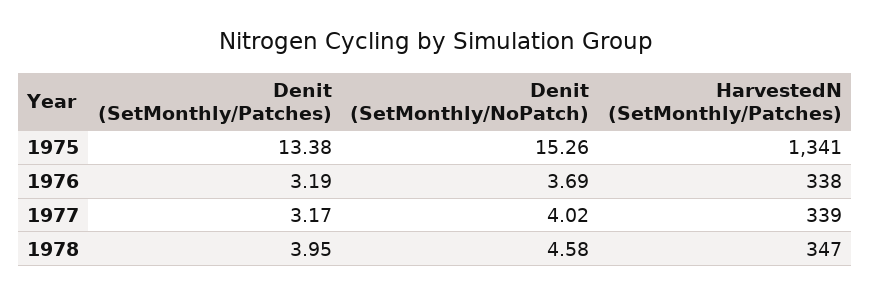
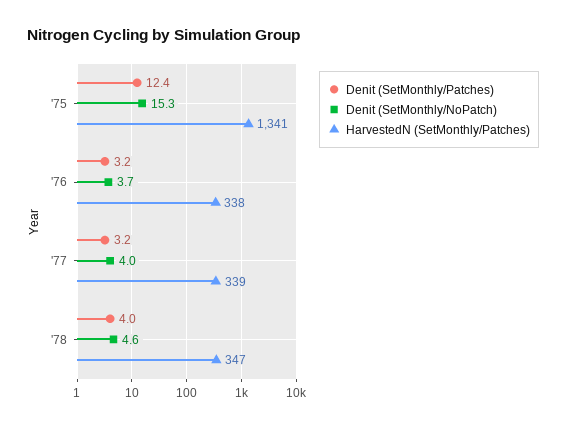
  {
    "Denit (SetMonthly/Patches)": {
-     "1975": 13.38,
+     "1975": 12.4,
      "1976": 3.19,
      "1977": 3.17,
      "1978": 3.95
    },
    "Denit (SetMonthly/NoPatch)": {
      "1975": 15.26,
      "1976": 3.69,
      "1977": 4.02,
      "1978": 4.58
    },
    "HarvestedN (SetMonthly/Patches)": {
      "1975": 1341,
      "1976": 338,
      "1977": 339,
      "1978": 347
    }
  }

